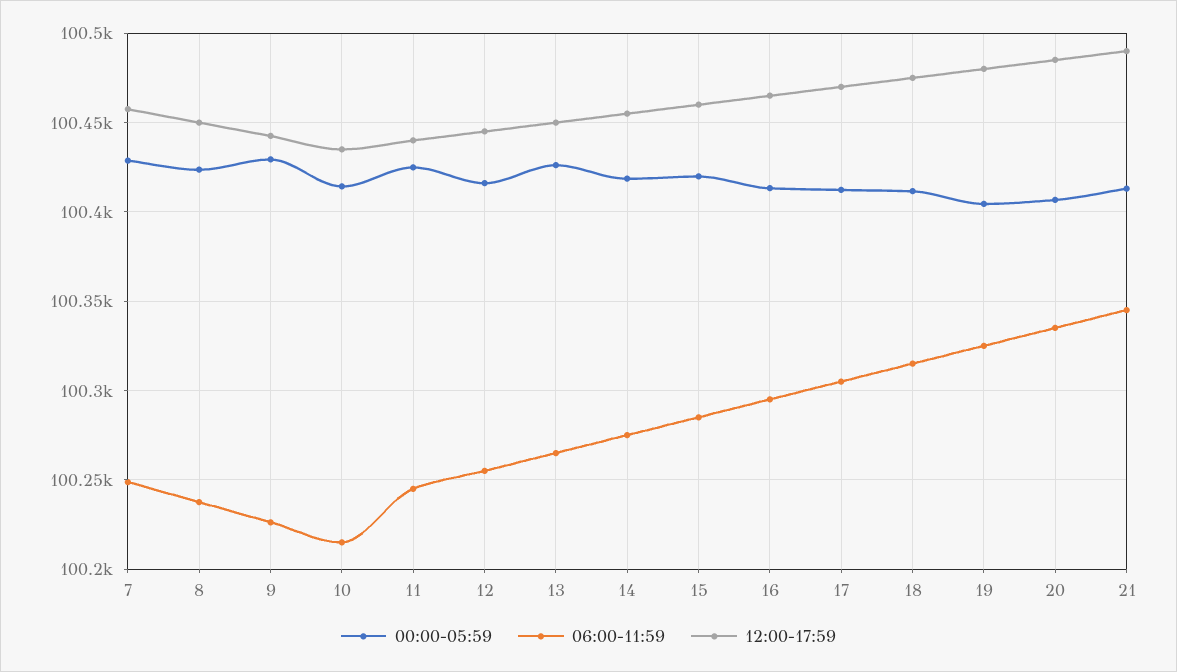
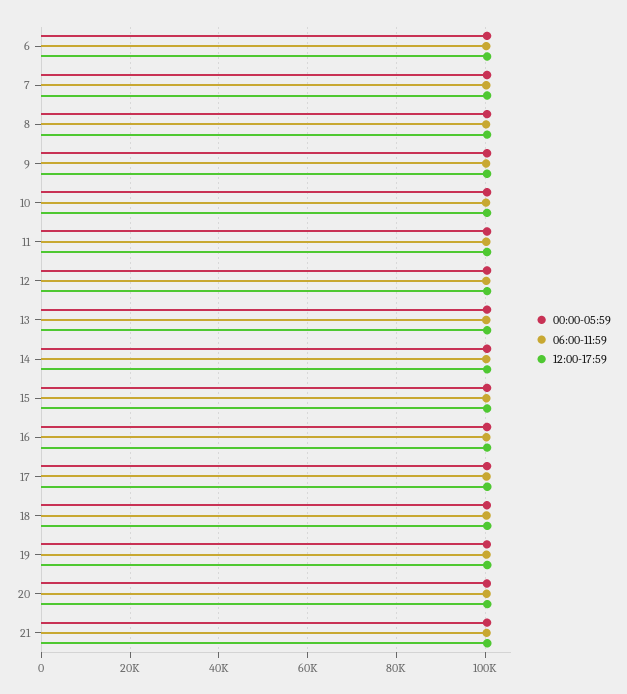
  {
    "00:00-05:59": {
      "7": 100430,
      "8": 100425,
      "9": 100430,
      "10": 100415,
      "11": 100425,
      "12": 100415,
      "13": 100425,
      "14": 100420,
      "15": 100420,
      "16": 100415,
      "17": 100410,
      "18": 100410,
      "19": 100405,
      "20": 100405,
-     "21": 100415
+     "21": 100415,
+     "6": 100000
    },
    "06:00-11:59": {
      "7": 100250,
      "8": 100240,
      "9": 100225,
      "10": 100215,
      "11": 100245,
      "12": 100255,
      "13": 100265,
      "14": 100275,
      "15": 100285,
      "16": 100295,
      "17": 100305,
      "18": 100315,
      "19": 100325,
      "20": 100335,
-     "21": 100345
+     "21": 100345,
+     "6": 100000
    },
    "12:00-17:59": {
      "7": 100460,
      "8": 100450,
      "9": 100445,
      "10": 100435,
      "11": 100440,
      "12": 100445,
      "13": 100450,
      "14": 100455,
      "15": 100460,
      "16": 100465,
      "17": 100470,
      "18": 100475,
      "19": 100480,
      "20": 100485,
-     "21": 100490
+     "21": 100490,
+     "6": 100000
    }
  }

